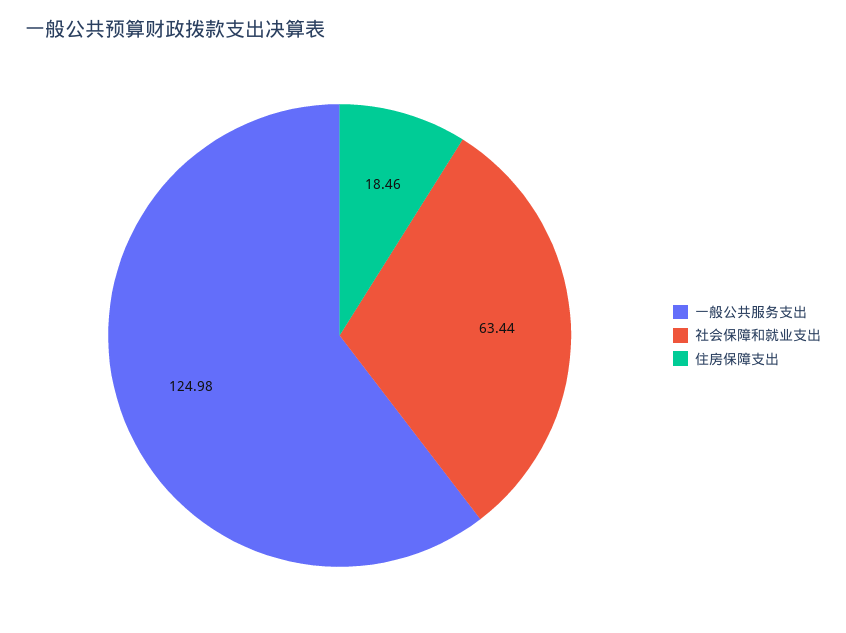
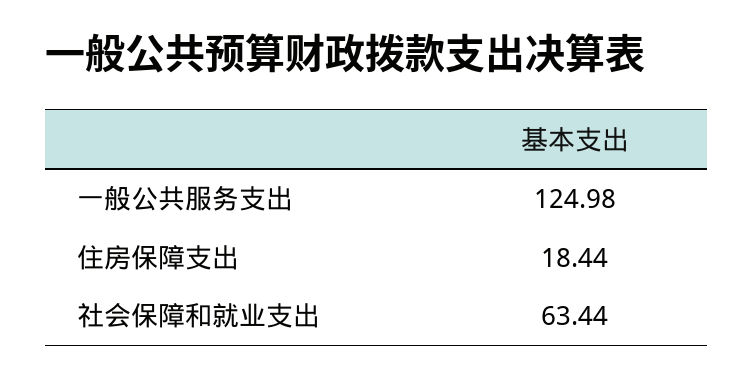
  {
    "一般公共服务支出": 124.98,
    "社会保障和就业支出": 63.44,
-   "住房保障支出": 18.46
+   "住房保障支出": 18.44
  }

